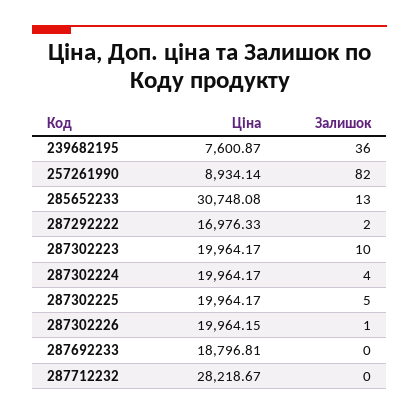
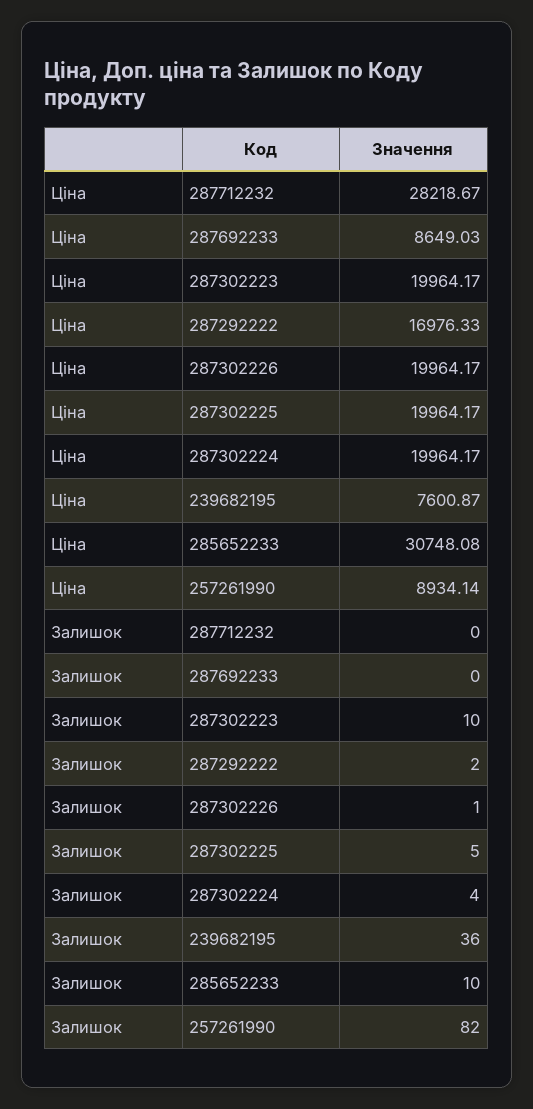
  {
    "Ціна": {
      "239682195": 7600.87,
      "257261990": 8934.14,
      "285652233": 30748.08,
      "287292222": 16976.33,
      "287302223": 19964.17,
      "287302224": 19964.17,
      "287302225": 19964.17,
-     "287302226": 19964.15,
+     "287302226": 19964.17,
-     "287692233": 18796.81,
+     "287692233": 8649.03,
      "287712232": 28218.67
    },
    "Залишок": {
      "239682195": 36,
      "257261990": 82,
-     "285652233": 13,
+     "285652233": 10,
      "287292222": 2,
      "287302223": 10,
      "287302224": 4,
      "287302225": 5,
      "287302226": 1,
      "287692233": 0,
      "287712232": 0
    }
  }

